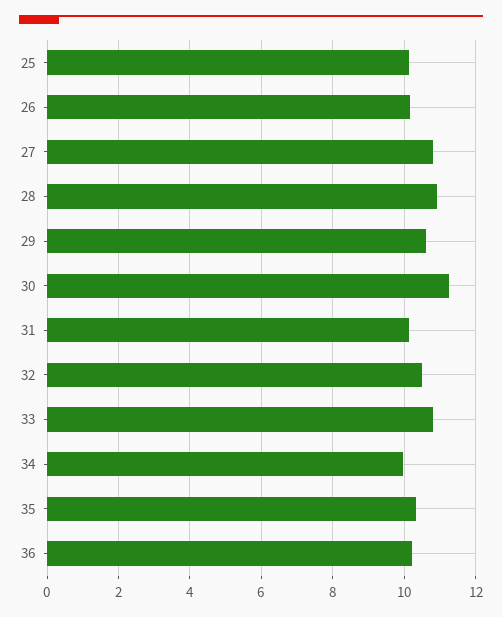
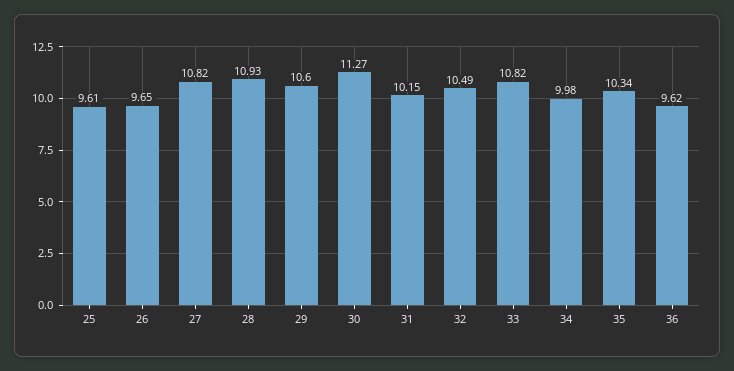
  {
-   "25": 10.2,
+   "25": 9.61,
-   "26": 10.2,
+   "26": 9.65,
    "27": 10.82,
    "28": 10.93,
    "29": 10.6,
    "30": 11.27,
    "31": 10.15,
    "32": 10.49,
    "33": 10.82,
    "34": 9.98,
    "35": 10.34,
-   "36": 10.2
+   "36": 9.62
  }

